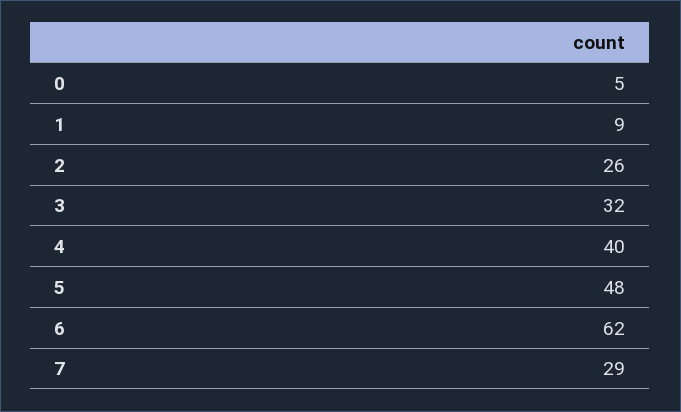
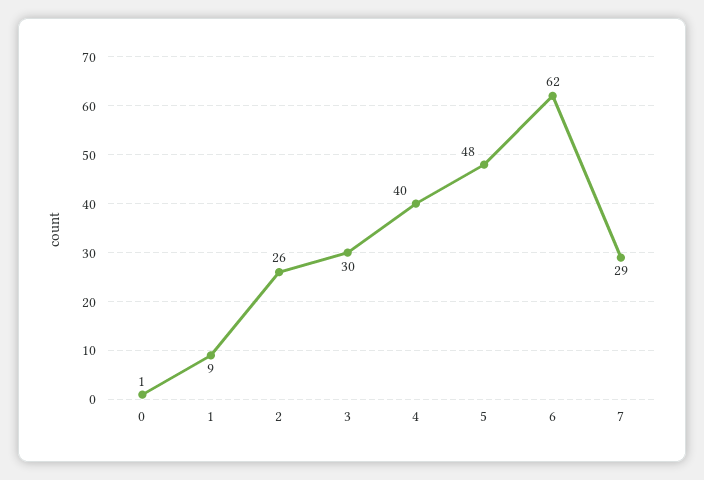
  {
-   "0": 5,
+   "0": 1,
    "1": 9,
    "2": 26,
-   "3": 32,
+   "3": 30,
    "4": 40,
    "5": 48,
    "6": 62,
    "7": 29
  }

